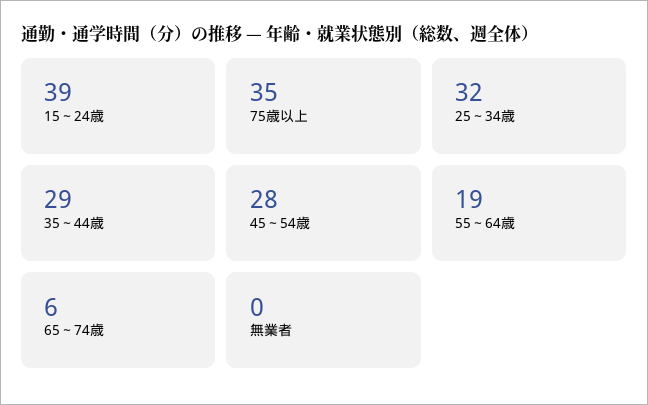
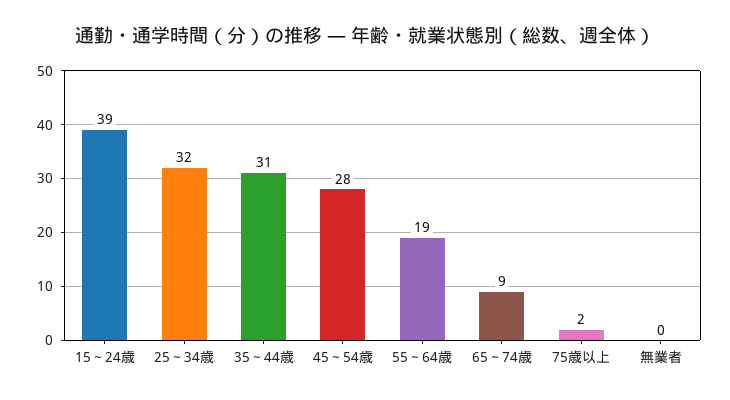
  {
    "15～24歳": 39,
-   "75歳以上": 35,
+   "75歳以上": 2,
    "25～34歳": 32,
-   "35～44歳": 29,
+   "35～44歳": 31,
    "45～54歳": 28,
    "55～64歳": 19,
-   "65～74歳": 6,
+   "65～74歳": 9,
    "無業者": 0
  }

